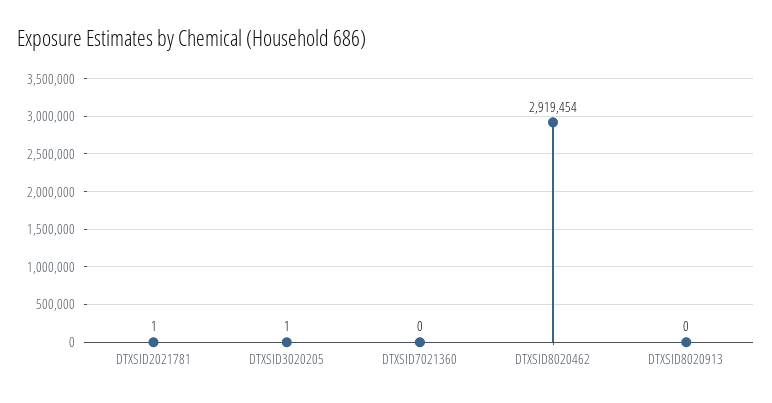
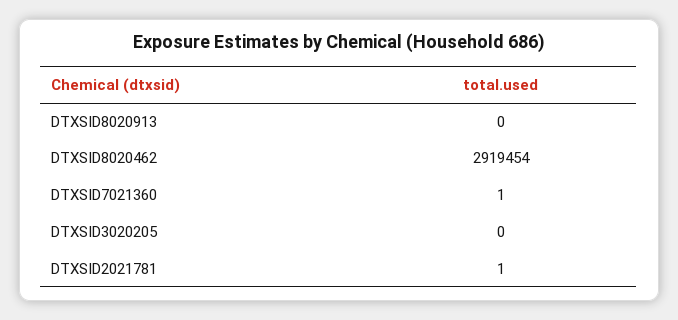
  {
    "DTXSID2021781": 1,
-   "DTXSID3020205": 1,
+   "DTXSID3020205": 0,
-   "DTXSID7021360": 0,
+   "DTXSID7021360": 1,
    "DTXSID8020462": 2919454,
    "DTXSID8020913": 0
  }

